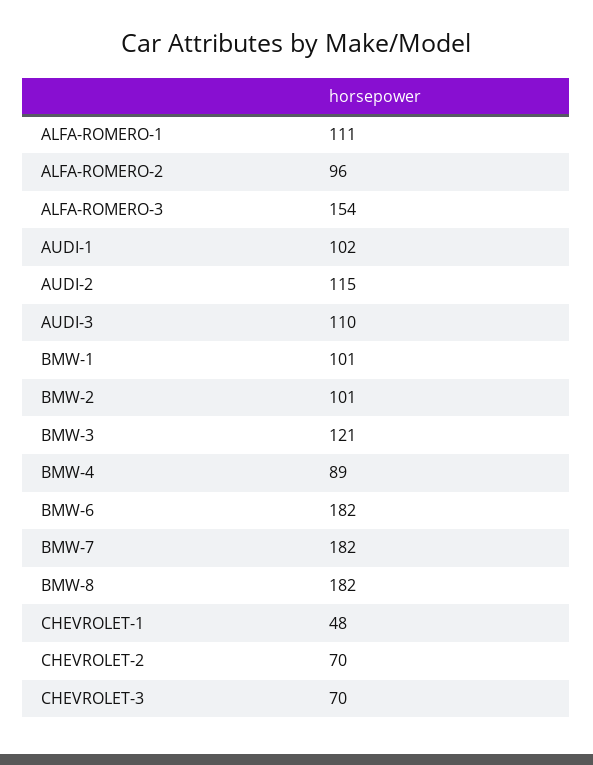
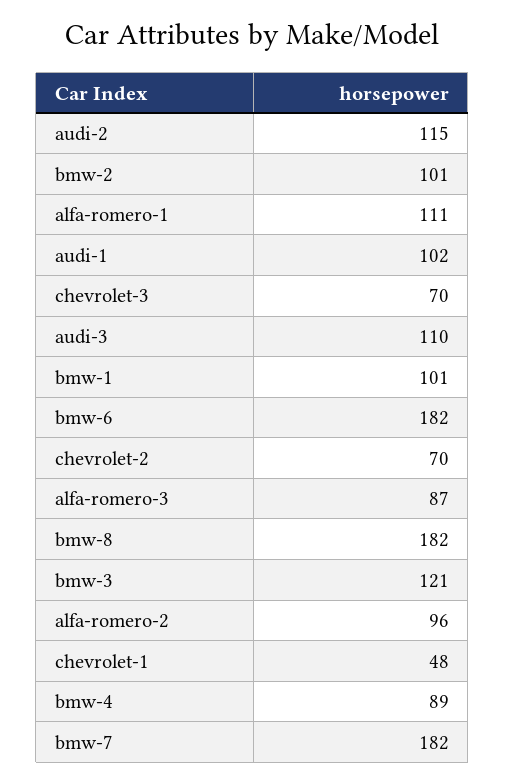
  {
    "ALFA-ROMERO-1": 111,
    "ALFA-ROMERO-2": 96,
-   "ALFA-ROMERO-3": 154,
+   "ALFA-ROMERO-3": 87,
    "AUDI-1": 102,
    "AUDI-2": 115,
    "AUDI-3": 110,
    "BMW-1": 101,
    "BMW-2": 101,
    "BMW-3": 121,
    "BMW-4": 89,
    "BMW-6": 182,
    "BMW-7": 182,
    "BMW-8": 182,
    "CHEVROLET-1": 48,
    "CHEVROLET-2": 70,
    "CHEVROLET-3": 70
  }

